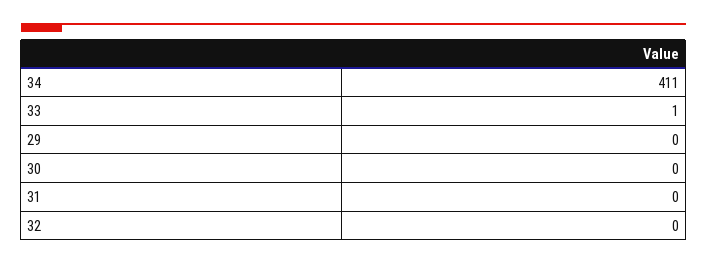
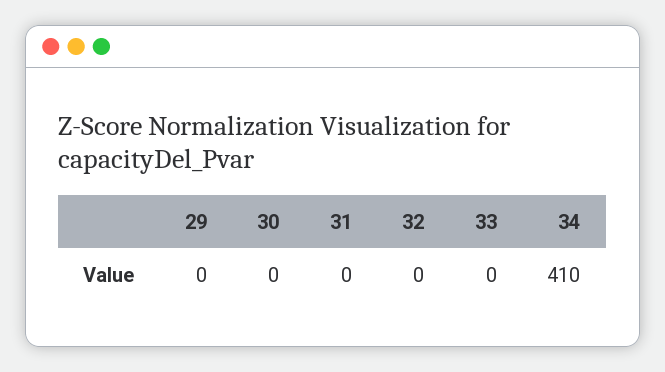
  {
-   "34": 411,
+   "34": 410,
-   "33": 1,
+   "33": 0,
    "29": 0,
    "30": 0,
    "31": 0,
    "32": 0
  }

